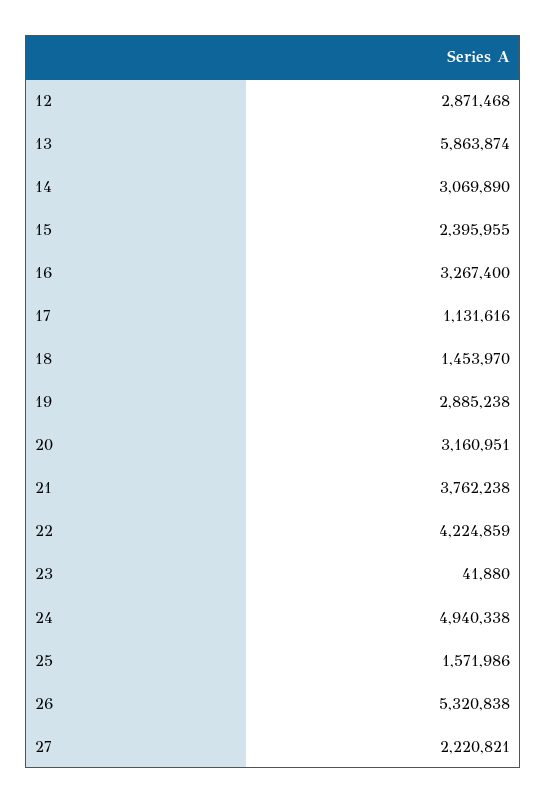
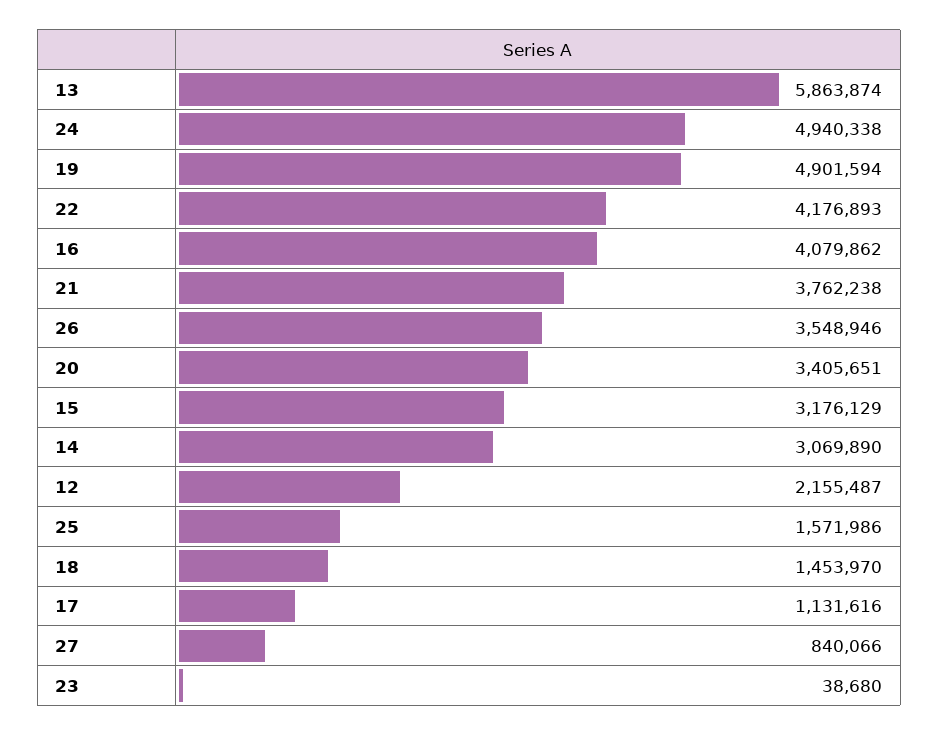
  {
-   "12": 2871468,
+   "12": 2155487,
    "13": 5863874,
    "14": 3069890,
-   "15": 2395955,
+   "15": 3176129,
-   "16": 3267400,
+   "16": 4079862,
    "17": 1131616,
    "18": 1453970,
-   "19": 2885238,
+   "19": 4901594,
-   "20": 3160951,
+   "20": 3405651,
    "21": 3762238,
-   "22": 4224859,
+   "22": 4176893,
-   "23": 41880,
+   "23": 38680,
    "24": 4940338,
    "25": 1571986,
-   "26": 5320838,
+   "26": 3548946,
-   "27": 2220821
+   "27": 840066
  }

